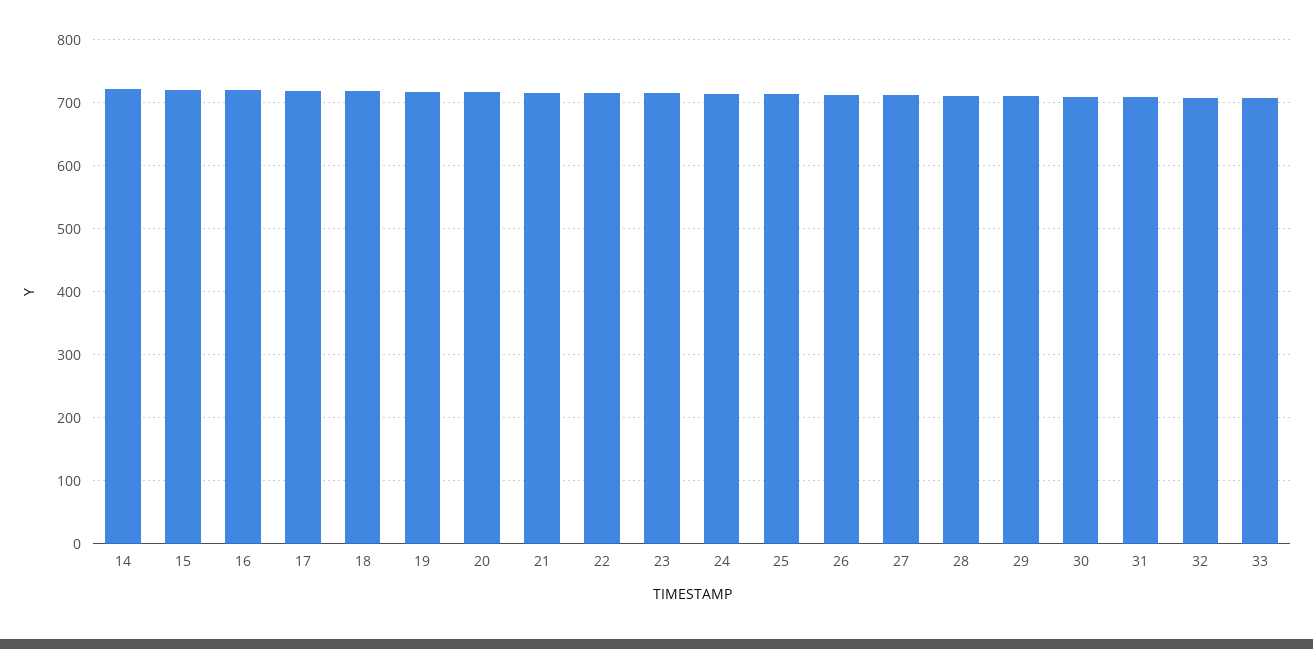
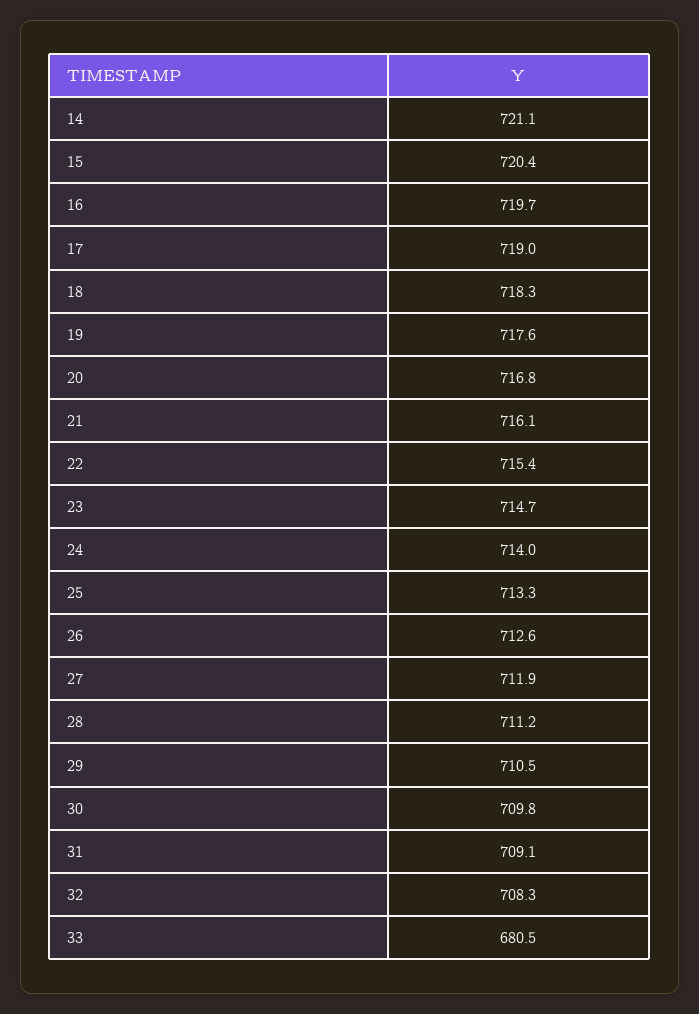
  {
    "14": 721.1,
    "15": 720.4,
    "16": 719.7,
    "17": 719,
    "18": 718.3,
    "19": 717.6,
    "20": 716.8,
    "21": 716.1,
    "22": 715.4,
    "23": 714.7,
    "24": 714,
    "25": 713.3,
    "26": 712.6,
    "27": 711.9,
    "28": 711.2,
    "29": 710.5,
    "30": 709.8,
    "31": 709.1,
    "32": 708.3,
-   "33": 710
+   "33": 680.5
  }

